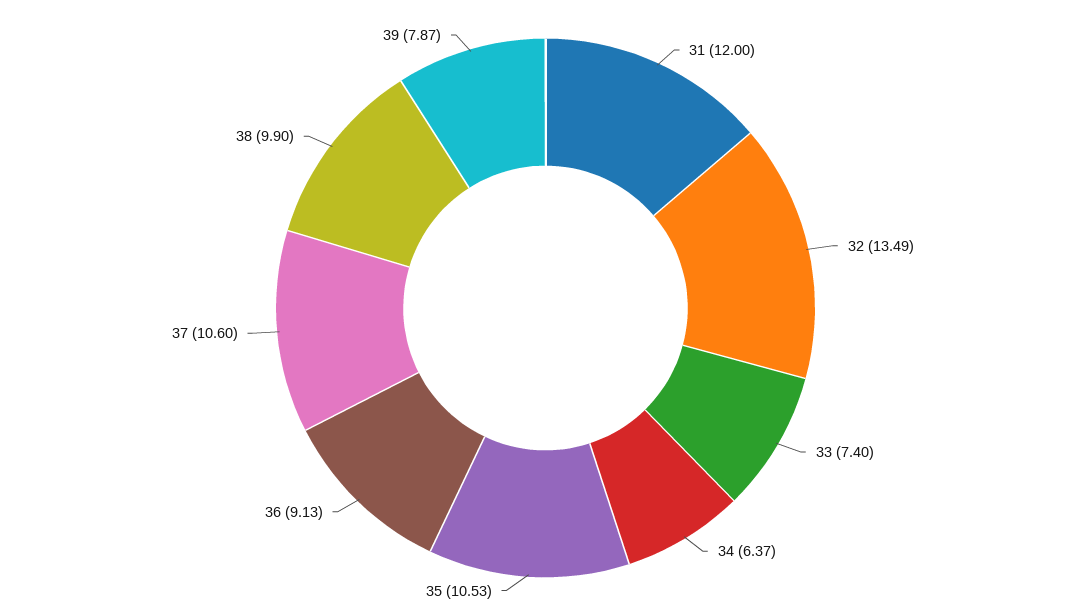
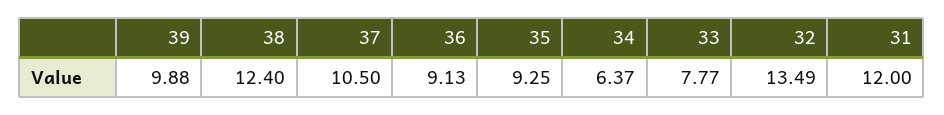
  {
    "31": 12,
    "32": 13.49,
-   "33": 7.4,
+   "33": 7.77,
    "34": 6.37,
-   "35": 10.53,
+   "35": 9.25,
    "36": 9.13,
-   "37": 10.6,
+   "37": 10.5,
-   "38": 9.9,
+   "38": 12.4,
-   "39": 7.87
+   "39": 9.88
  }

